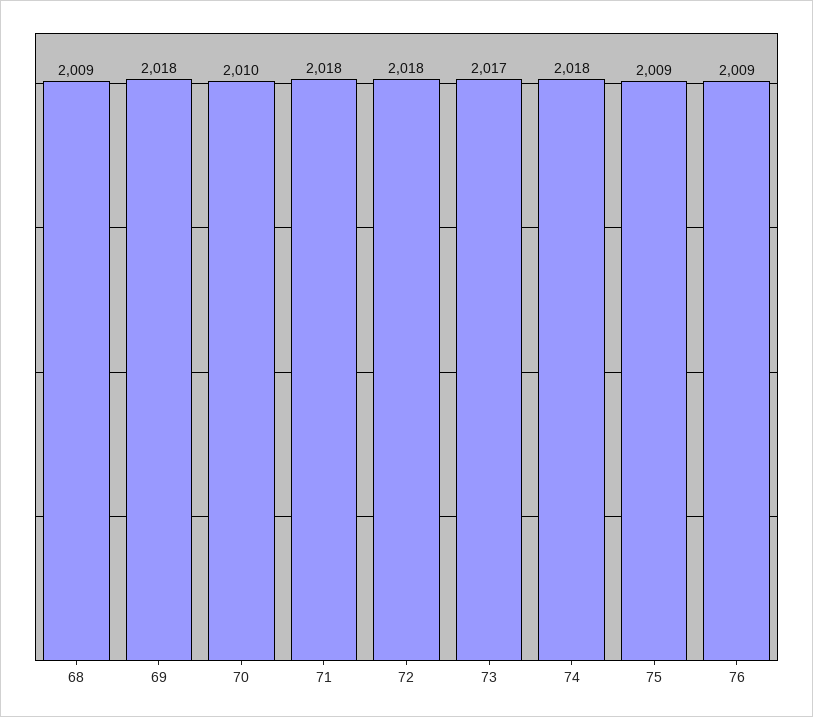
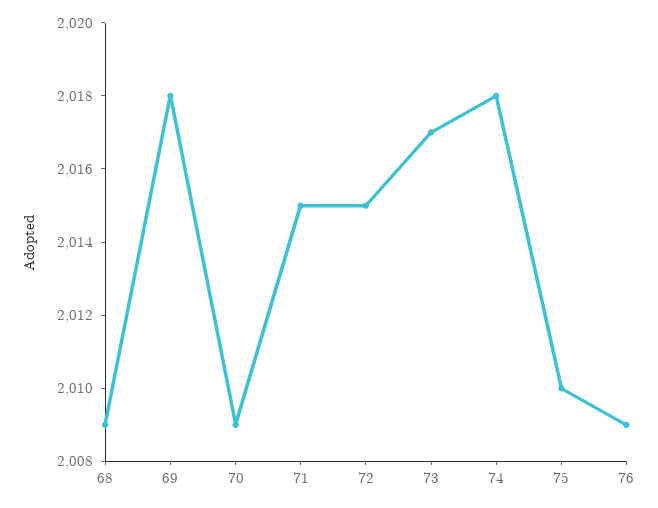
  {
    "68": 2009,
    "69": 2018,
-   "70": 2010,
+   "70": 2009,
-   "71": 2018,
+   "71": 2015,
-   "72": 2018,
+   "72": 2015,
    "73": 2017,
    "74": 2018,
-   "75": 2009,
+   "75": 2010,
    "76": 2009
  }

